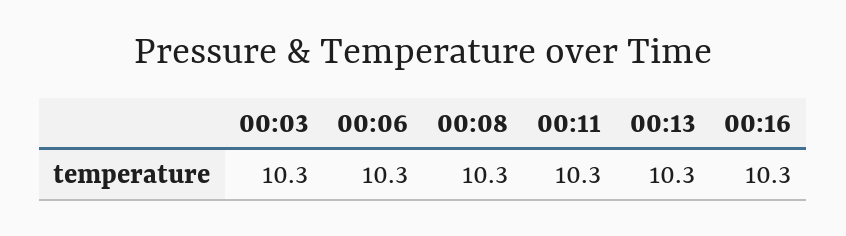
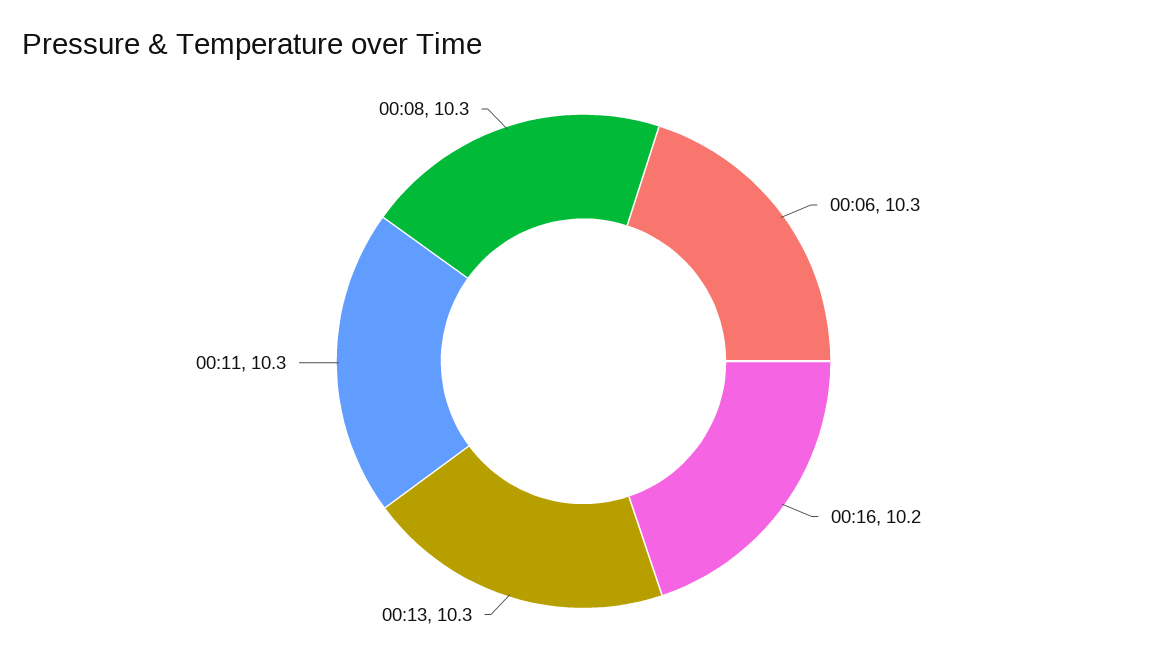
  {
-   "00:03": 10.3,
    "00:06": 10.3,
    "00:08": 10.3,
    "00:11": 10.3,
    "00:13": 10.3,
-   "00:16": 10.3
+   "00:16": 10.2
  }

